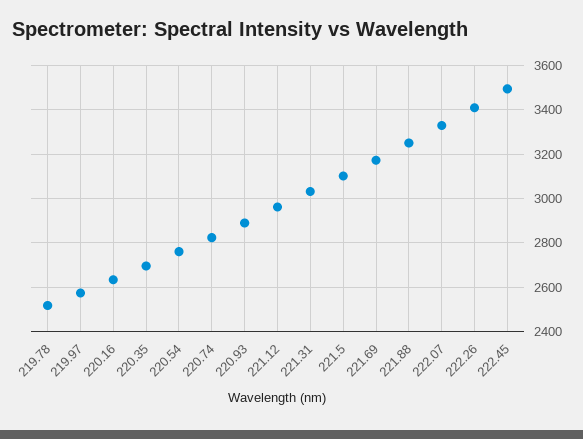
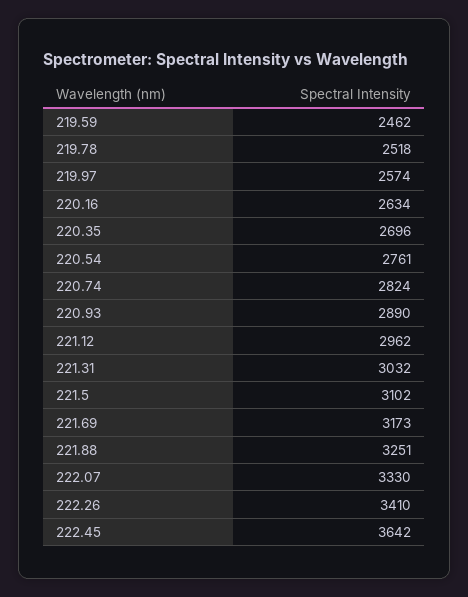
  {
    "219.78": 2518,
    "219.97": 2574,
    "220.16": 2634,
    "220.35": 2696,
    "220.54": 2761,
    "220.74": 2824,
    "220.93": 2890,
    "221.12": 2962,
    "221.31": 3032,
    "221.5": 3102,
    "221.69": 3173,
    "221.88": 3251,
    "222.07": 3330,
    "222.26": 3410,
-   "222.45": 3500
+   "222.45": 3642,
+   "219.59": 2462
  }

